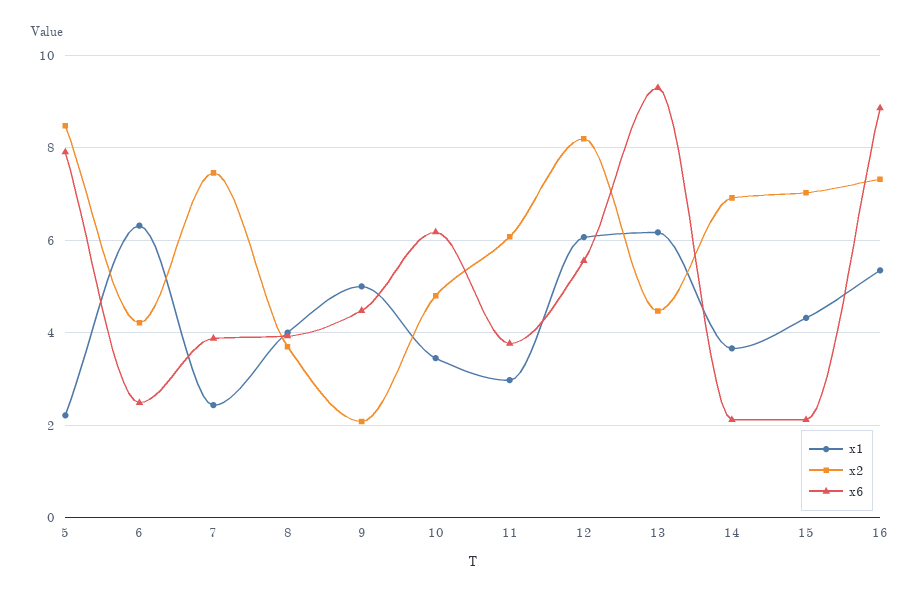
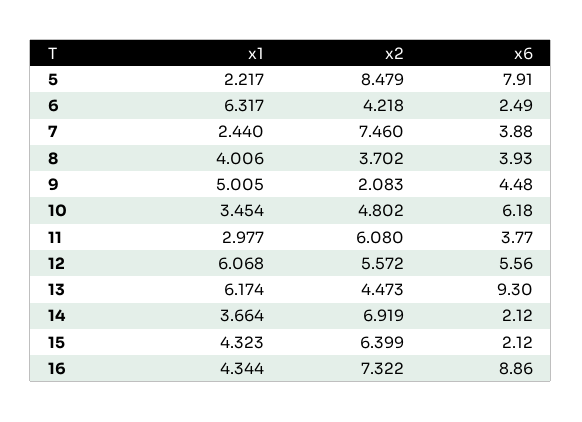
  {
    "x1": {
      "5": 2.217,
      "6": 6.317,
      "7": 2.44,
      "8": 4.006,
      "9": 5.005,
      "10": 3.454,
      "11": 2.977,
      "12": 6.068,
      "13": 6.174,
      "14": 3.664,
      "15": 4.323,
-     "16": 5.4
+     "16": 4.344
    },
    "x2": {
      "5": 8.479,
      "6": 4.218,
      "7": 7.46,
      "8": 3.702,
      "9": 2.083,
      "10": 4.802,
      "11": 6.08,
-     "12": 8.2,
+     "12": 5.572,
      "13": 4.473,
      "14": 6.919,
-     "15": 7,
+     "15": 6.399,
      "16": 7.322
    },
    "x6": {
      "5": 7.91,
      "6": 2.49,
      "7": 3.88,
      "8": 3.93,
      "9": 4.48,
      "10": 6.18,
      "11": 3.77,
      "12": 5.56,
      "13": 9.3,
      "14": 2.12,
      "15": 2.12,
      "16": 8.86
    }
  }

